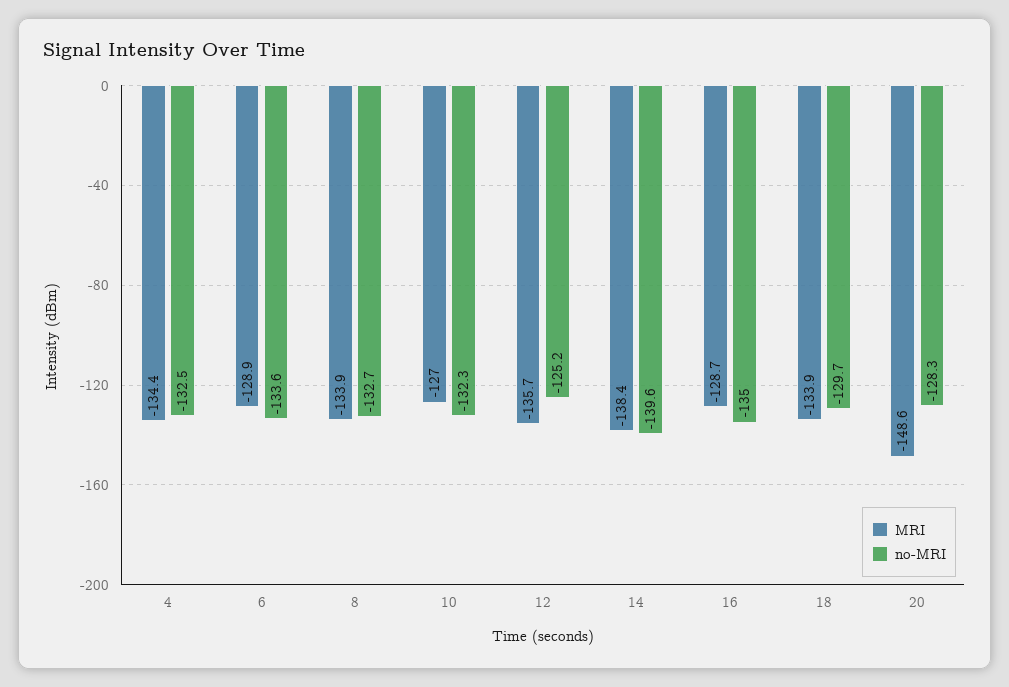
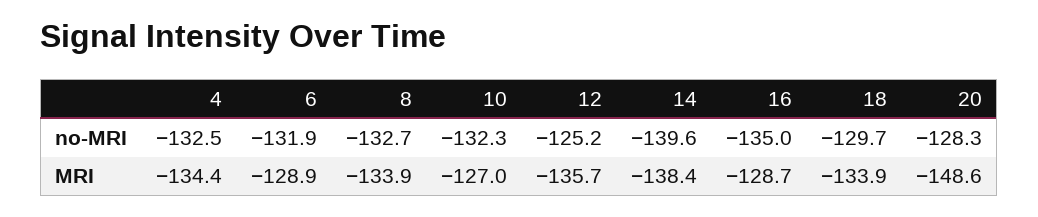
  {
    "MRI": {
      "4": -134.4,
      "6": -128.9,
      "8": -133.9,
      "10": -127,
      "12": -135.7,
      "14": -138.4,
      "16": -128.7,
      "18": -133.9,
      "20": -148.6
    },
    "no-MRI": {
      "4": -132.5,
-     "6": -133.6,
+     "6": -131.9,
      "8": -132.7,
      "10": -132.3,
      "12": -125.2,
      "14": -139.6,
      "16": -135,
      "18": -129.7,
      "20": -128.3
    }
  }

